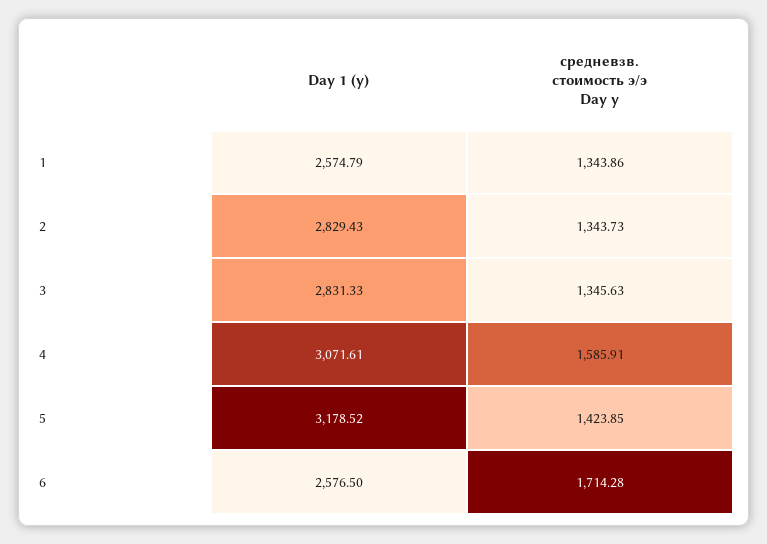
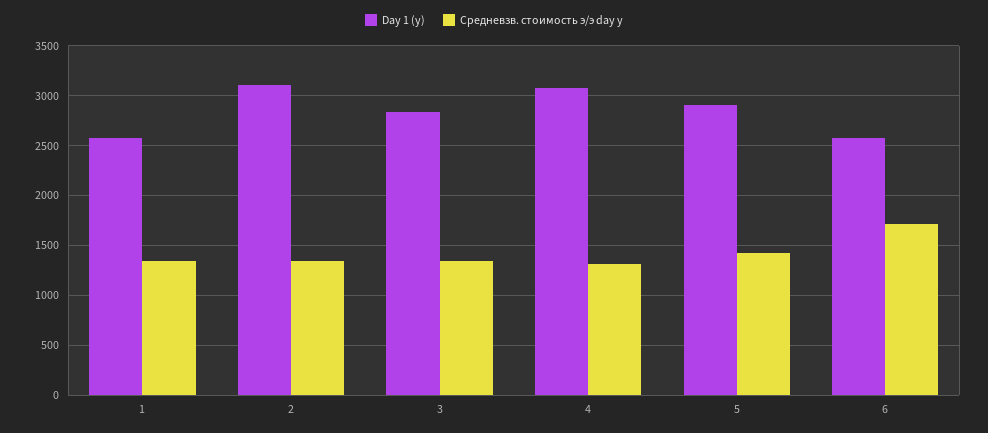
  {
    "Day 1 (y)": {
      "1": 2574.79,
-     "2": 2829.43,
+     "2": 3100,
      "3": 2831.33,
      "4": 3071.61,
-     "5": 3178.52,
+     "5": 2900,
      "6": 2576.5
    },
    "средневзв. стоимость э/э Day y": {
      "1": 1343.86,
      "2": 1343.73,
      "3": 1345.63,
-     "4": 1585.91,
+     "4": 1300,
      "5": 1423.85,
      "6": 1714.28
    }
  }

